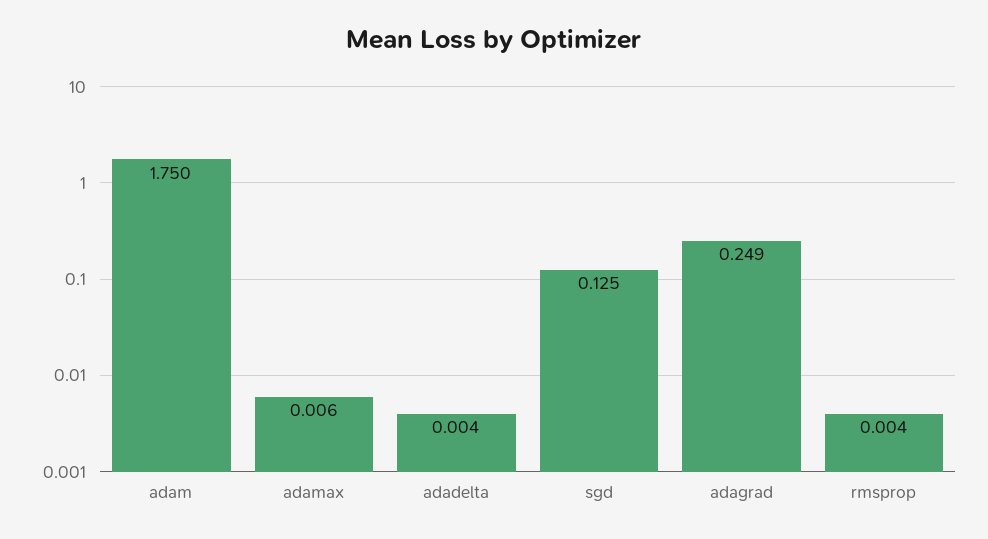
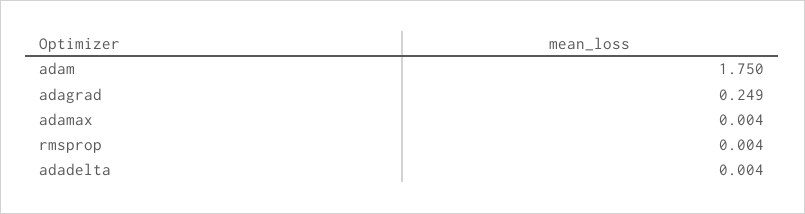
  {
    "adam": 1.75,
-   "adamax": 0.006,
+   "adamax": 0.004,
    "adadelta": 0.004,
-   "sgd": 0.125,
    "adagrad": 0.249,
    "rmsprop": 0.004
  }

